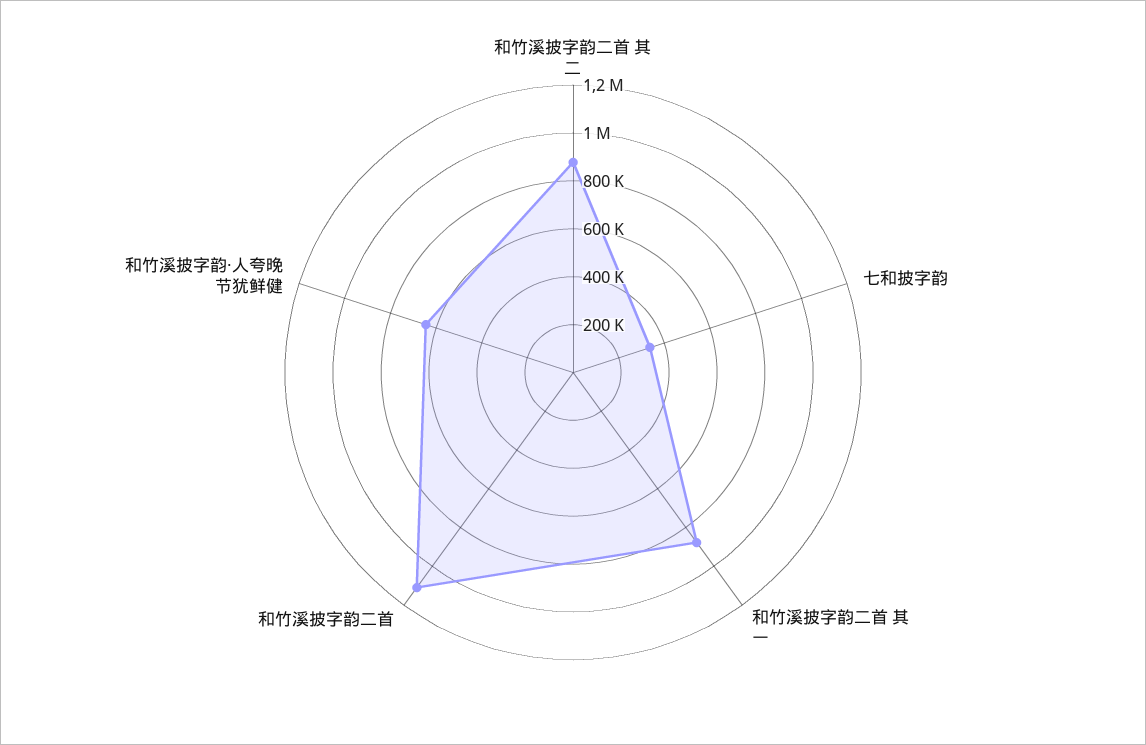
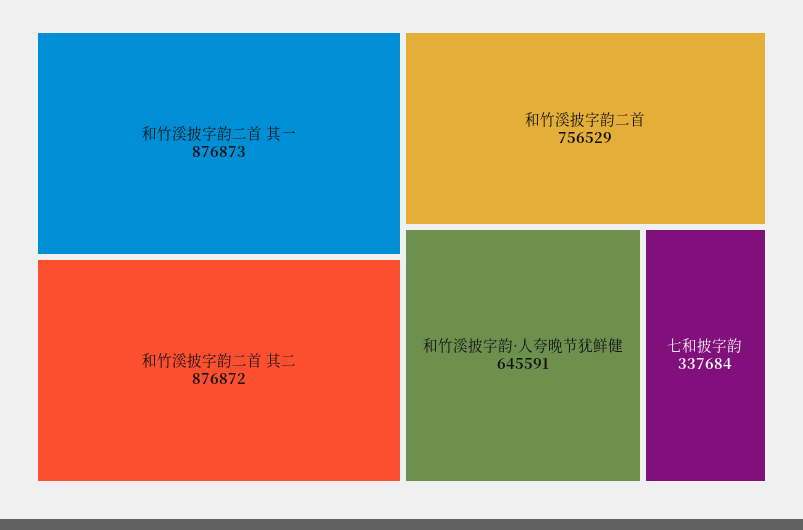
  {
    "和竹溪披字韵二首 其二": 876872,
    "七和披字韵": 337684,
    "和竹溪披字韵二首 其一": 876873,
-   "和竹溪披字韵二首": 1100000,
+   "和竹溪披字韵二首": 756529,
    "和竹溪披字韵·人夸晚节犹鲜健": 645591
  }

